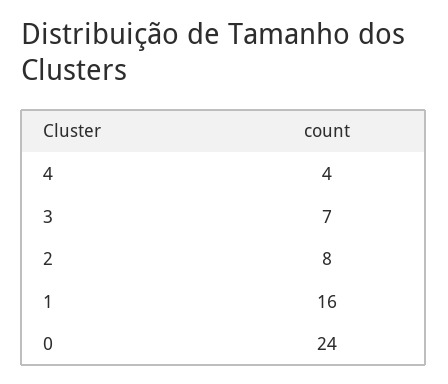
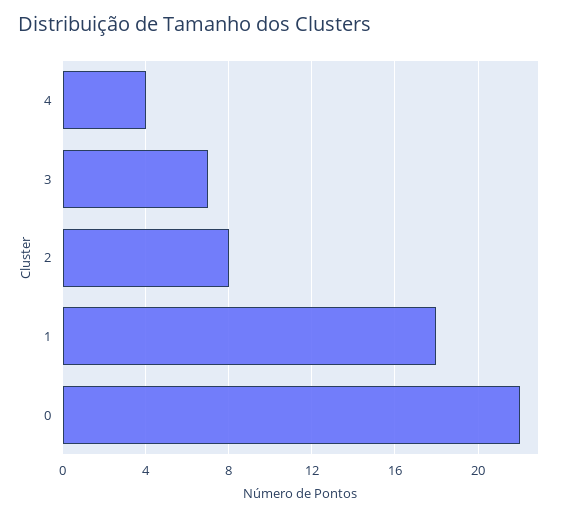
  {
    "4": 4,
    "3": 7,
    "2": 8,
-   "1": 16,
+   "1": 18,
-   "0": 24
+   "0": 22
  }

